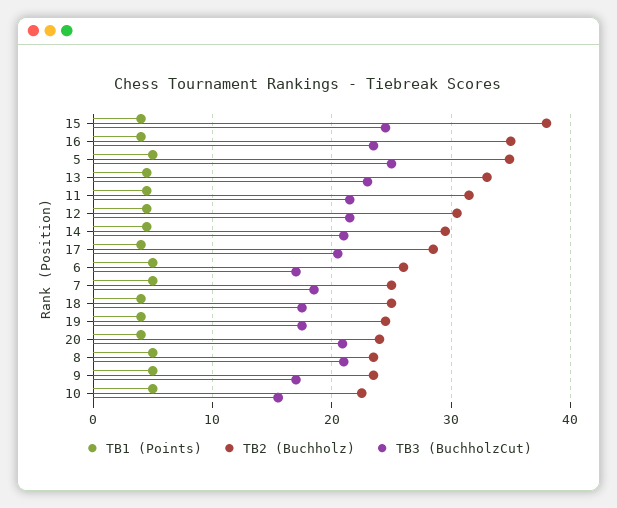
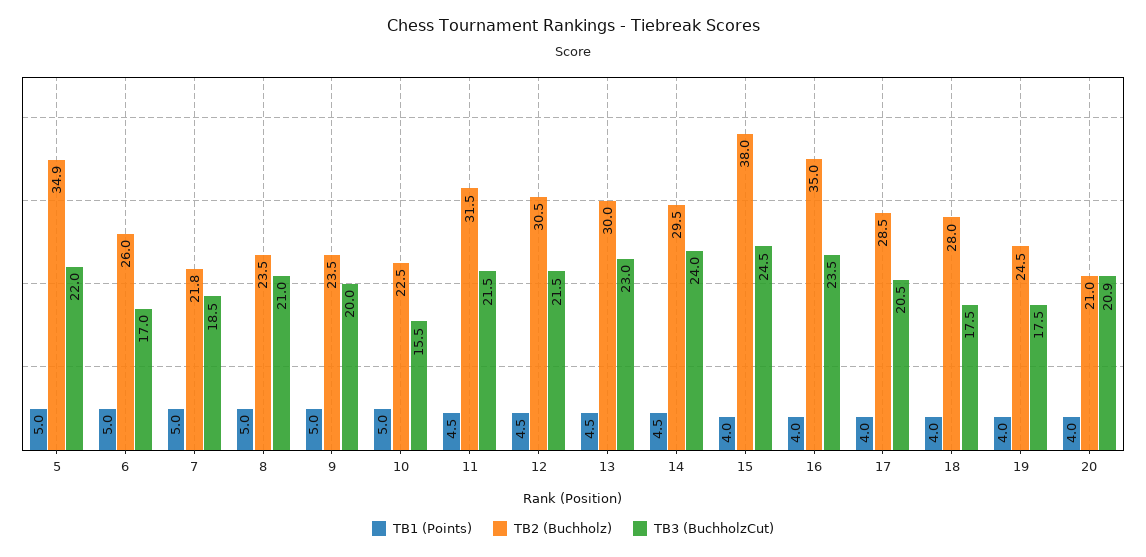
  {
    "TB1 (Points)": {
      "15": 4,
      "16": 4,
      "5": 5,
      "13": 4.5,
      "11": 4.5,
      "12": 4.5,
      "14": 4.5,
      "17": 4,
      "6": 5,
      "7": 5,
      "18": 4,
      "19": 4,
      "20": 4,
      "8": 5,
      "9": 5,
      "10": 5
    },
    "TB2 (Buchholz)": {
      "15": 38,
      "16": 35,
      "5": 34.9,
-     "13": 33,
+     "13": 30,
      "11": 31.5,
      "12": 30.5,
      "14": 29.5,
      "17": 28.5,
      "6": 26,
-     "7": 25,
+     "7": 21.8,
-     "18": 25,
+     "18": 28,
      "19": 24.5,
-     "20": 24,
+     "20": 21,
      "8": 23.5,
      "9": 23.5,
      "10": 22.5
    },
    "TB3 (BuchholzCut)": {
      "15": 24.5,
      "16": 23.5,
-     "5": 25,
+     "5": 22,
      "13": 23,
      "11": 21.5,
      "12": 21.5,
-     "14": 21,
+     "14": 24,
      "17": 20.5,
      "6": 17,
      "7": 18.5,
      "18": 17.5,
      "19": 17.5,
      "20": 20.9,
      "8": 21,
-     "9": 17,
+     "9": 20,
      "10": 15.5
    }
  }

